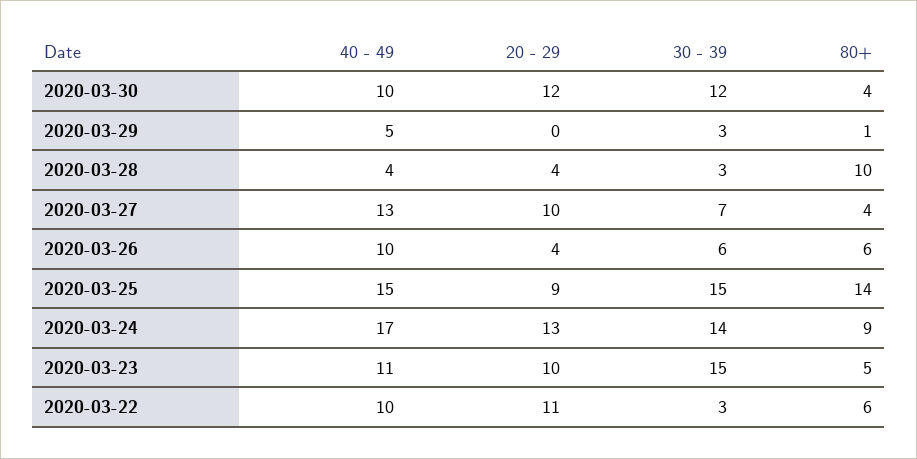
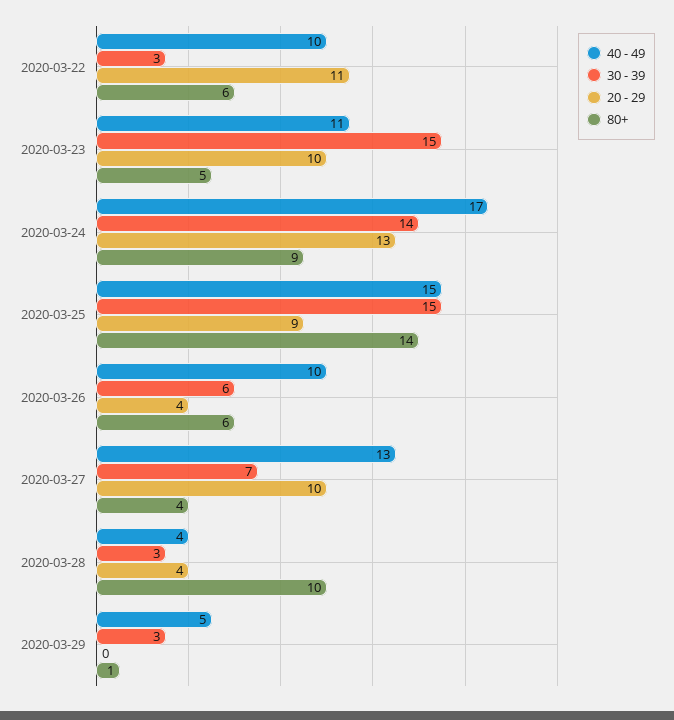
  {
    "40 - 49": {
-     "2020-03-30": 10,
      "2020-03-29": 5,
      "2020-03-28": 4,
      "2020-03-27": 13,
      "2020-03-26": 10,
      "2020-03-25": 15,
      "2020-03-24": 17,
      "2020-03-23": 11,
      "2020-03-22": 10
    },
    "20 - 29": {
-     "2020-03-30": 12,
      "2020-03-29": 0,
      "2020-03-28": 4,
      "2020-03-27": 10,
      "2020-03-26": 4,
      "2020-03-25": 9,
      "2020-03-24": 13,
      "2020-03-23": 10,
      "2020-03-22": 11
    },
    "30 - 39": {
-     "2020-03-30": 12,
      "2020-03-29": 3,
      "2020-03-28": 3,
      "2020-03-27": 7,
      "2020-03-26": 6,
      "2020-03-25": 15,
      "2020-03-24": 14,
      "2020-03-23": 15,
      "2020-03-22": 3
    },
    "80+": {
-     "2020-03-30": 4,
      "2020-03-29": 1,
      "2020-03-28": 10,
      "2020-03-27": 4,
      "2020-03-26": 6,
      "2020-03-25": 14,
      "2020-03-24": 9,
      "2020-03-23": 5,
      "2020-03-22": 6
    }
  }

